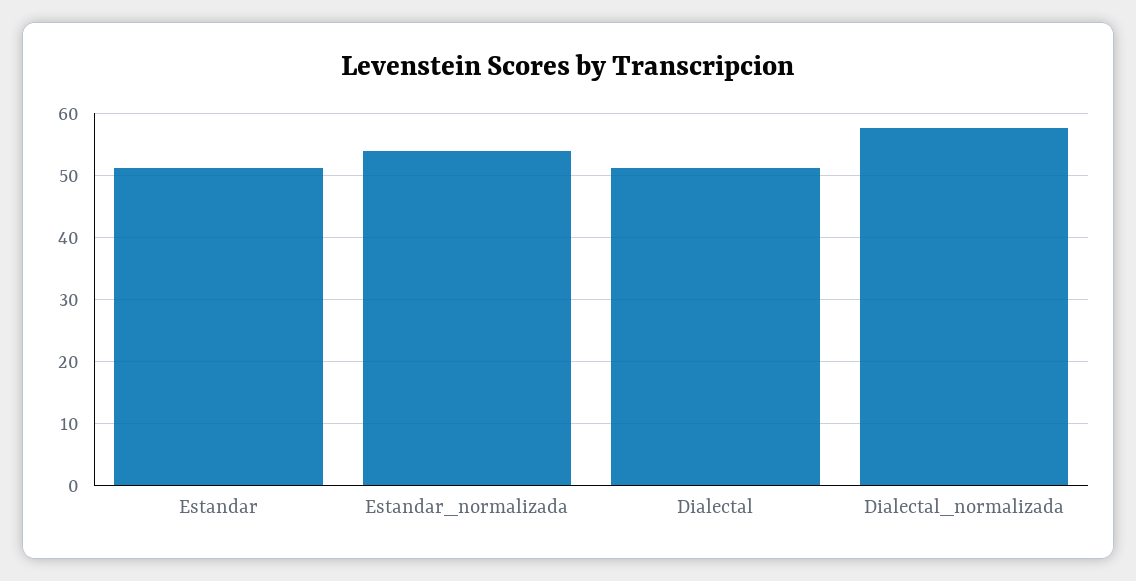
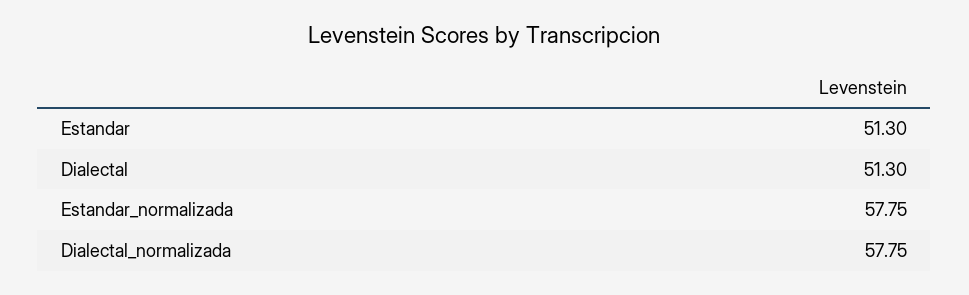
  {
    "Estandar": 51.3,
-   "Estandar_normalizada": 54,
+   "Estandar_normalizada": 57.75,
    "Dialectal": 51.3,
    "Dialectal_normalizada": 57.75
  }

